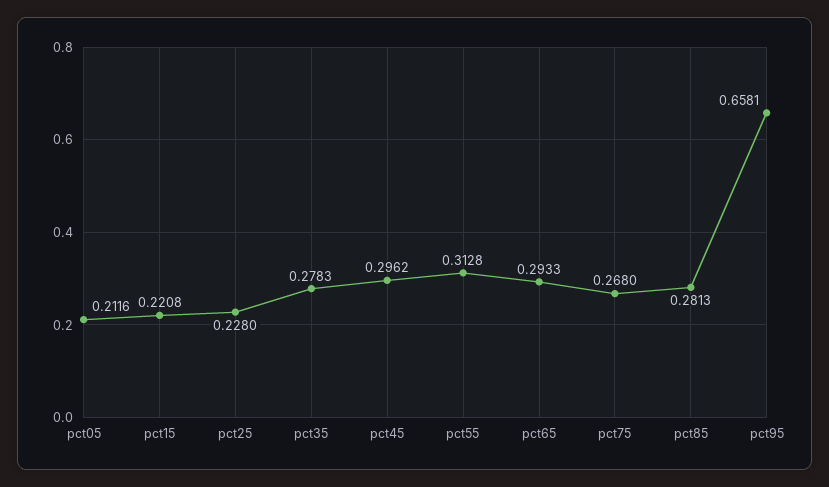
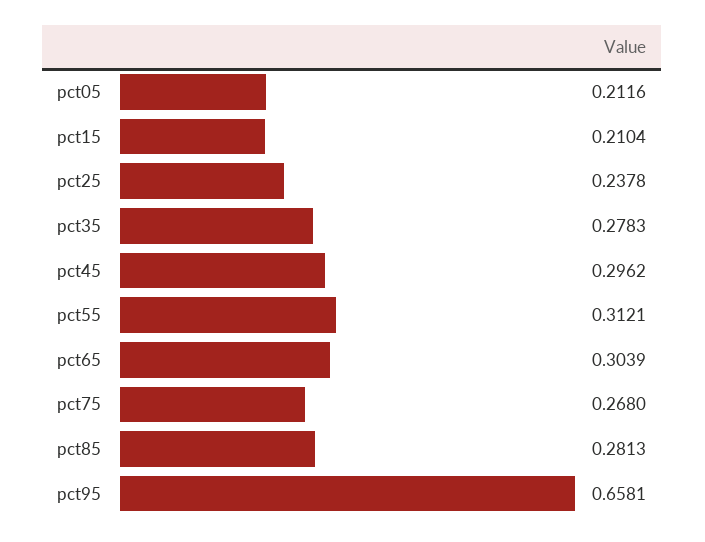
  {
    "pct05": 0.2116,
-   "pct15": 0.2208,
+   "pct15": 0.2104,
-   "pct25": 0.228,
+   "pct25": 0.2378,
    "pct35": 0.2783,
    "pct45": 0.2962,
-   "pct55": 0.3128,
+   "pct55": 0.3121,
-   "pct65": 0.2933,
+   "pct65": 0.3039,
    "pct75": 0.268,
    "pct85": 0.2813,
    "pct95": 0.6581
  }

